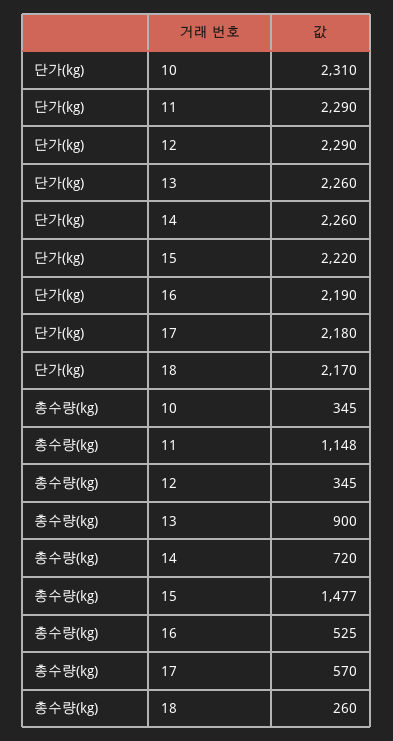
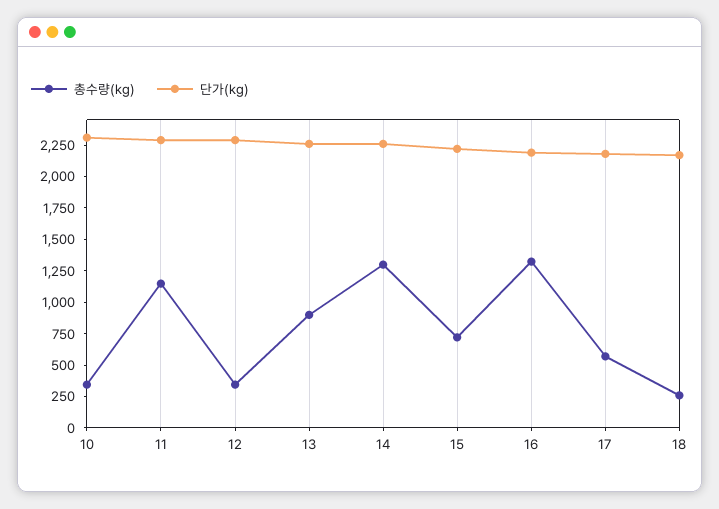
  {
    "단가(kg)": {
      "10": 2310,
      "11": 2290,
      "12": 2290,
      "13": 2260,
      "14": 2260,
      "15": 2220,
      "16": 2190,
      "17": 2180,
      "18": 2170
    },
    "총수량(kg)": {
      "10": 345,
      "11": 1148,
      "12": 345,
      "13": 900,
-     "14": 720,
+     "14": 1250,
-     "15": 1477,
+     "15": 750,
-     "16": 525,
+     "16": 1250,
      "17": 570,
      "18": 260
    }
  }

